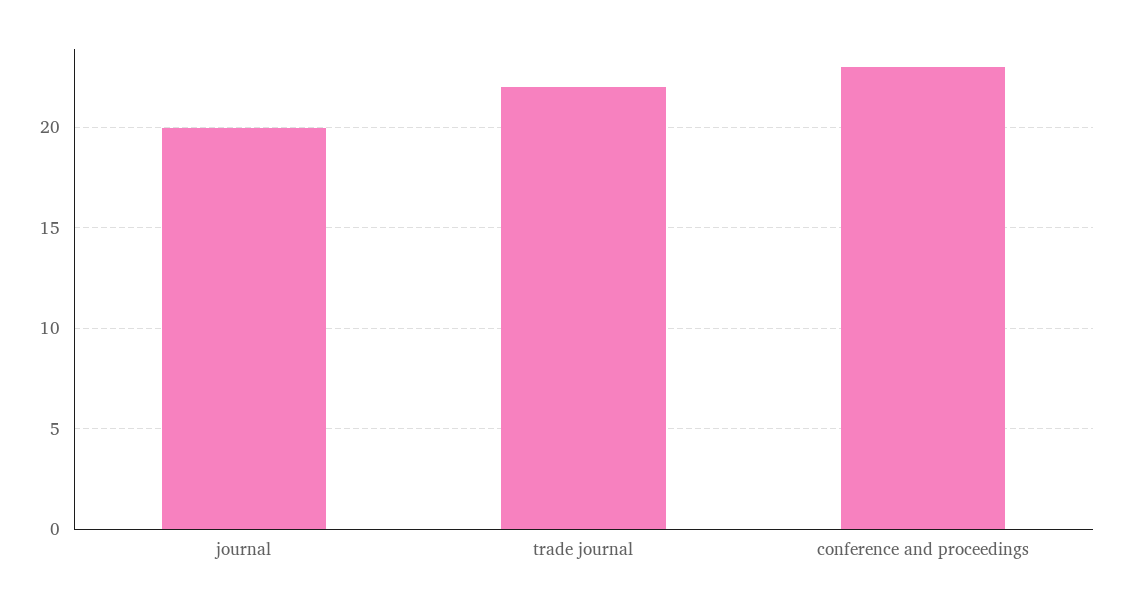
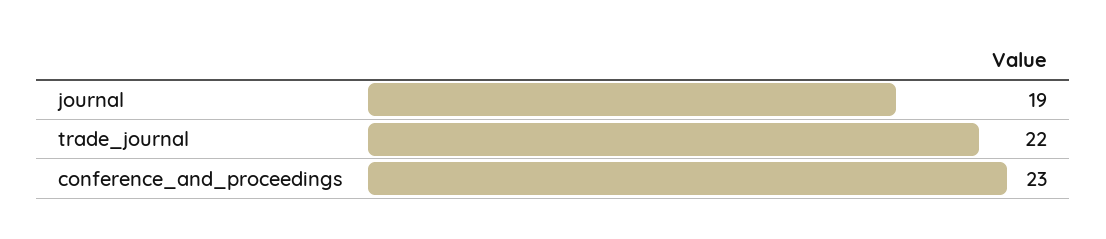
  {
-   "journal": 20,
+   "journal": 19,
    "trade journal": 22,
    "conference and proceedings": 23
  }

